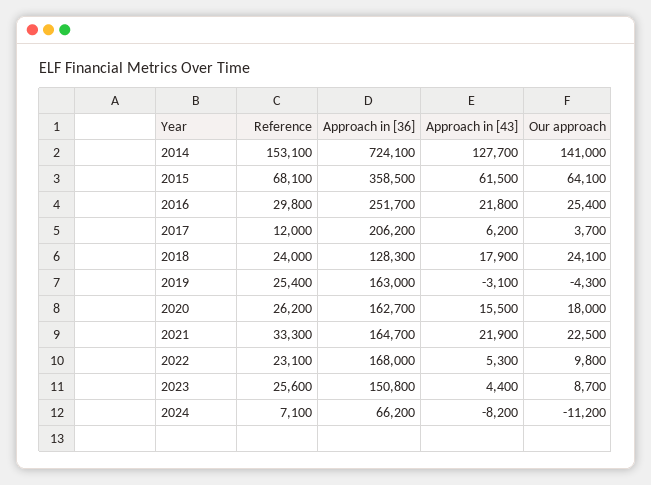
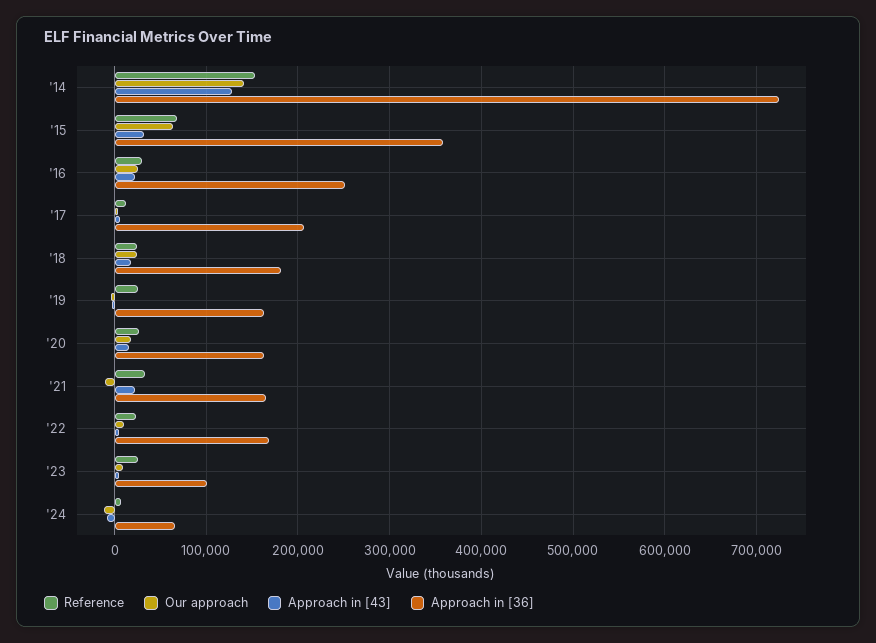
  {
    "Reference": {
      "2014": 153100,
      "2015": 68100,
      "2016": 29800,
      "2017": 12000,
      "2018": 24000,
      "2019": 25400,
      "2020": 26200,
      "2021": 33300,
      "2022": 23100,
      "2023": 25600,
      "2024": 7100
    },
    "Approach in [36]": {
      "2014": 724100,
      "2015": 358500,
      "2016": 251700,
      "2017": 206200,
-     "2018": 128300,
+     "2018": 180000,
      "2019": 163000,
      "2020": 162700,
      "2021": 164700,
      "2022": 168000,
-     "2023": 150800,
+     "2023": 100000,
      "2024": 66200
    },
    "Approach in [43]": {
      "2014": 127700,
-     "2015": 61500,
+     "2015": 30000,
      "2016": 21800,
      "2017": 6200,
      "2018": 17900,
      "2019": -3100,
      "2020": 15500,
      "2021": 21900,
      "2022": 5300,
      "2023": 4400,
      "2024": -8200
    },
    "Our approach": {
      "2014": 141000,
      "2015": 64100,
      "2016": 25400,
      "2017": 3700,
      "2018": 24100,
      "2019": -4300,
      "2020": 18000,
-     "2021": 22500,
+     "2021": -10000,
      "2022": 9800,
      "2023": 8700,
      "2024": -11200
    }
  }

